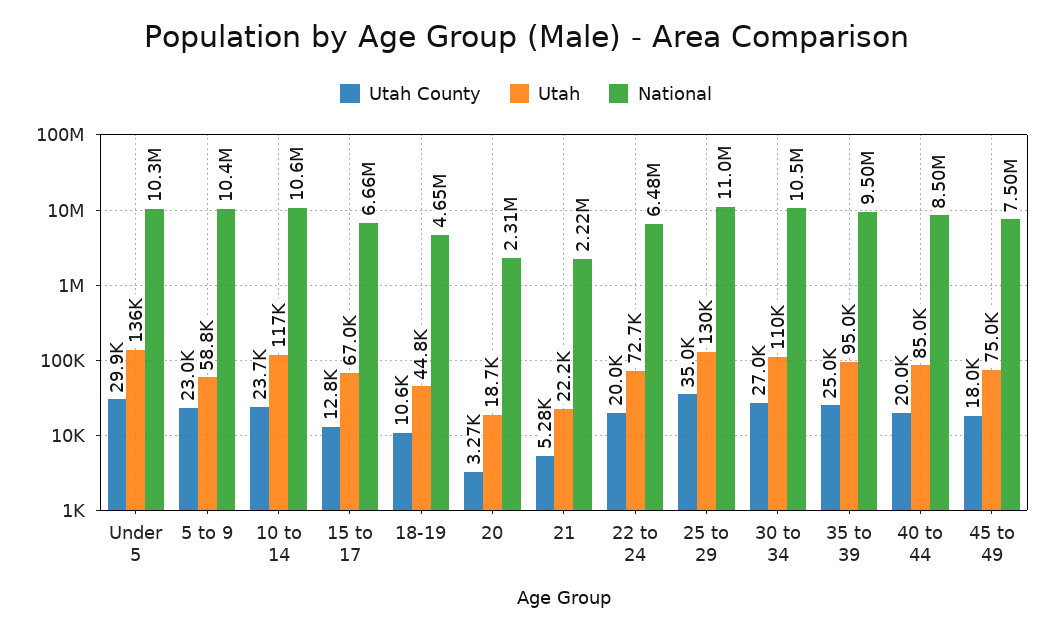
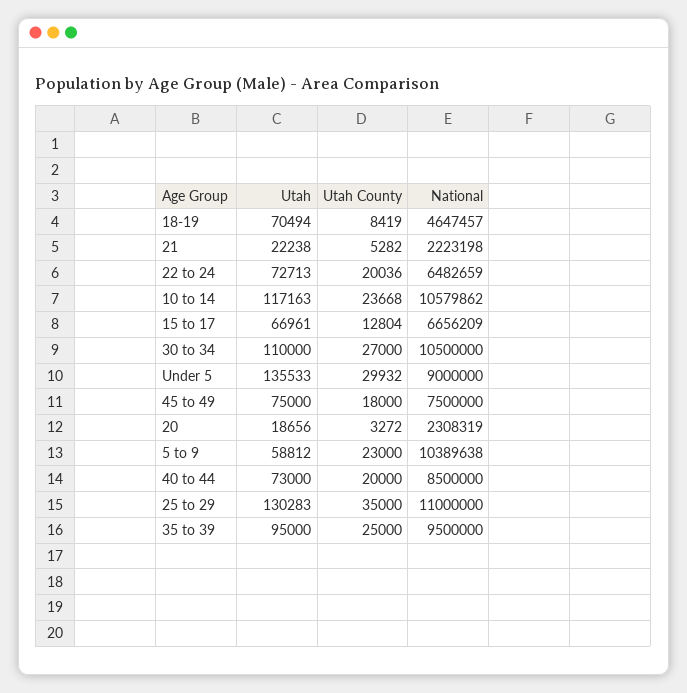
  {
    "Utah County": {
      "Under 5": 29932,
      "5 to 9": 23000,
      "10 to 14": 23668,
      "15 to 17": 12804,
-     "18-19": 10600,
+     "18-19": 8419,
      "20": 3272,
      "21": 5282,
      "22 to 24": 20036,
      "25 to 29": 35000,
      "30 to 34": 27000,
      "35 to 39": 25000,
      "40 to 44": 20000,
      "45 to 49": 18000
    },
    "Utah": {
      "Under 5": 135533,
      "5 to 9": 58812,
      "10 to 14": 117163,
      "15 to 17": 66961,
-     "18-19": 44800,
+     "18-19": 70494,
      "20": 18656,
      "21": 22238,
      "22 to 24": 72713,
      "25 to 29": 130283,
      "30 to 34": 110000,
      "35 to 39": 95000,
-     "40 to 44": 85000,
+     "40 to 44": 73000,
      "45 to 49": 75000
    },
    "National": {
-     "Under 5": 10300000,
+     "Under 5": 9000000,
      "5 to 9": 10389638,
      "10 to 14": 10579862,
      "15 to 17": 6656209,
      "18-19": 4647457,
      "20": 2308319,
      "21": 2223198,
      "22 to 24": 6482659,
      "25 to 29": 11000000,
      "30 to 34": 10500000,
      "35 to 39": 9500000,
      "40 to 44": 8500000,
      "45 to 49": 7500000
    }
  }

